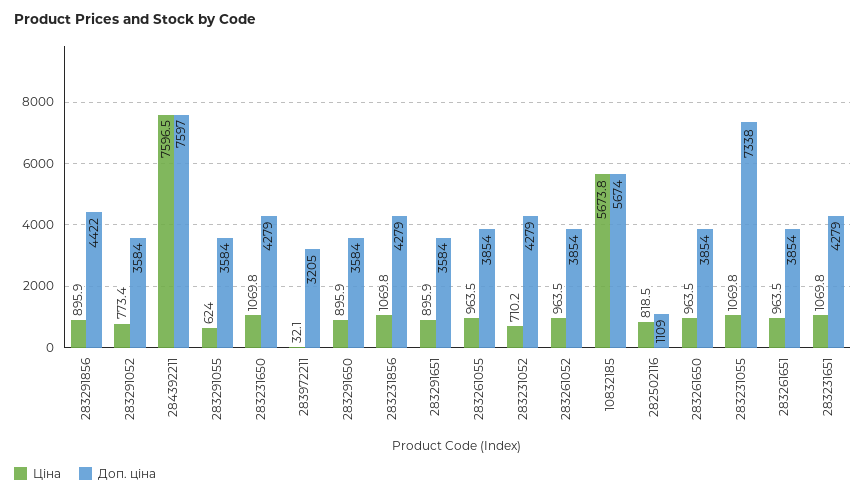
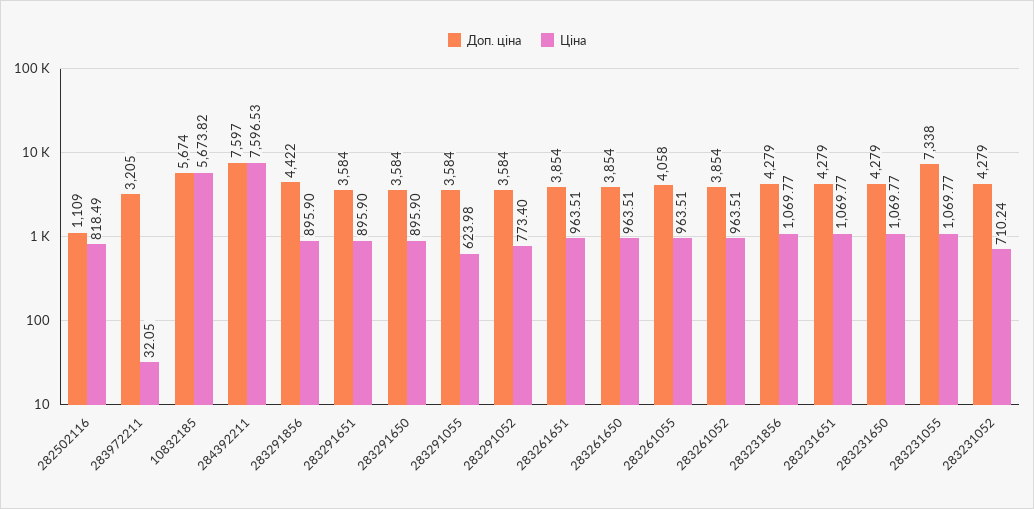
  {
    "Ціна": {
      "283291856": 895.9,
      "283291052": 773.4,
      "284392211": 7596.53,
      "283291055": 623.98,
      "283231650": 1069.77,
      "283972211": 32.05,
      "283291650": 895.9,
      "283231856": 1069.77,
      "283291651": 895.9,
      "283261055": 963.51,
      "283231052": 710.24,
      "283261052": 963.51,
      "10832185": 5673.82,
      "282502116": 818.49,
      "283261650": 963.51,
      "283231055": 1069.77,
      "283261651": 963.51,
      "283231651": 1069.77
    },
    "Доп. ціна": {
      "283291856": 4422,
      "283291052": 3584,
      "284392211": 7597,
      "283291055": 3584,
      "283231650": 4279,
      "283972211": 3205,
      "283291650": 3584,
      "283231856": 4279,
      "283291651": 3584,
-     "283261055": 3854,
+     "283261055": 4058,
      "283231052": 4279,
      "283261052": 3854,
      "10832185": 5674,
      "282502116": 1109,
      "283261650": 3854,
      "283231055": 7338,
      "283261651": 3854,
      "283231651": 4279
    }
  }

